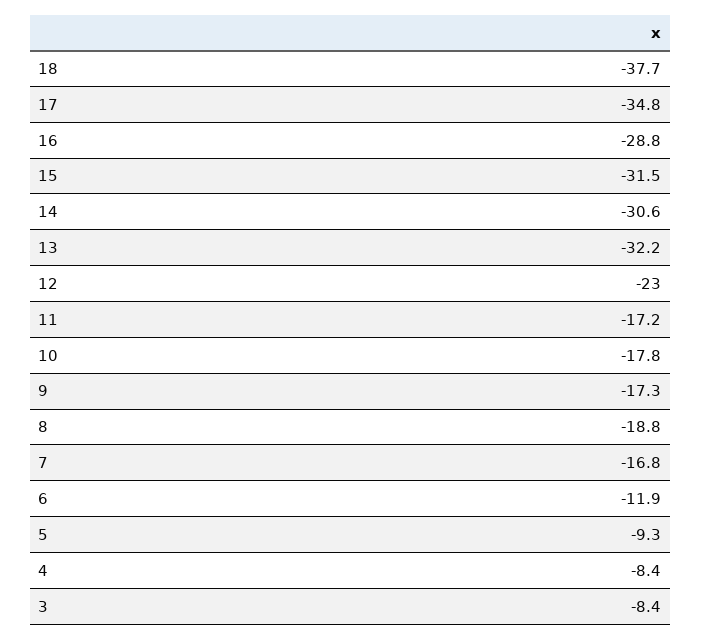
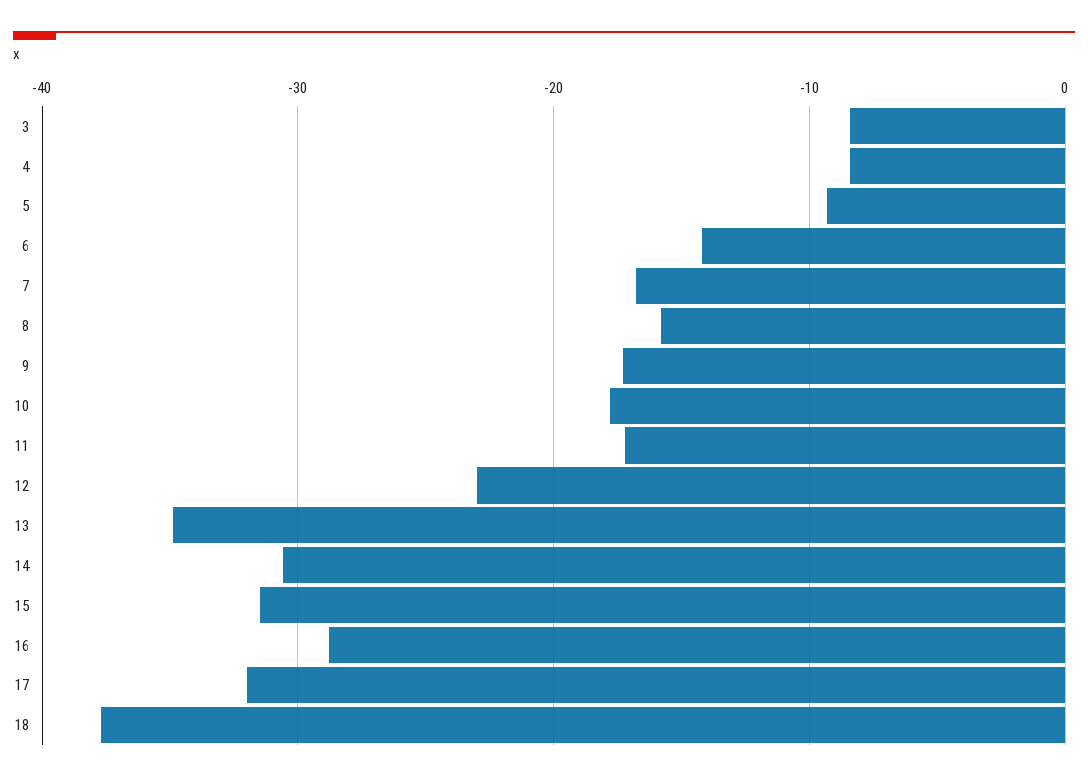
  {
    "18": -37.7,
-   "17": -34.8,
+   "17": -32,
    "16": -28.8,
    "15": -31.5,
    "14": -30.6,
-   "13": -32.2,
+   "13": -35,
    "12": -23,
    "11": -17.2,
    "10": -17.8,
    "9": -17.3,
-   "8": -18.8,
+   "8": -16,
    "7": -16.8,
-   "6": -11.9,
+   "6": -14,
    "5": -9.3,
    "4": -8.4,
    "3": -8.4
  }

